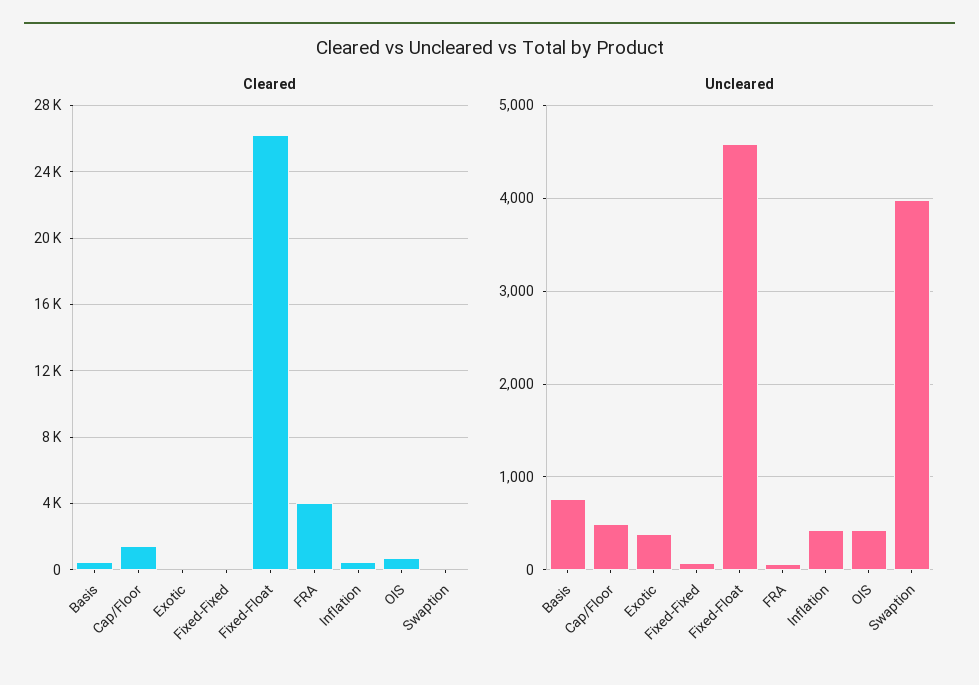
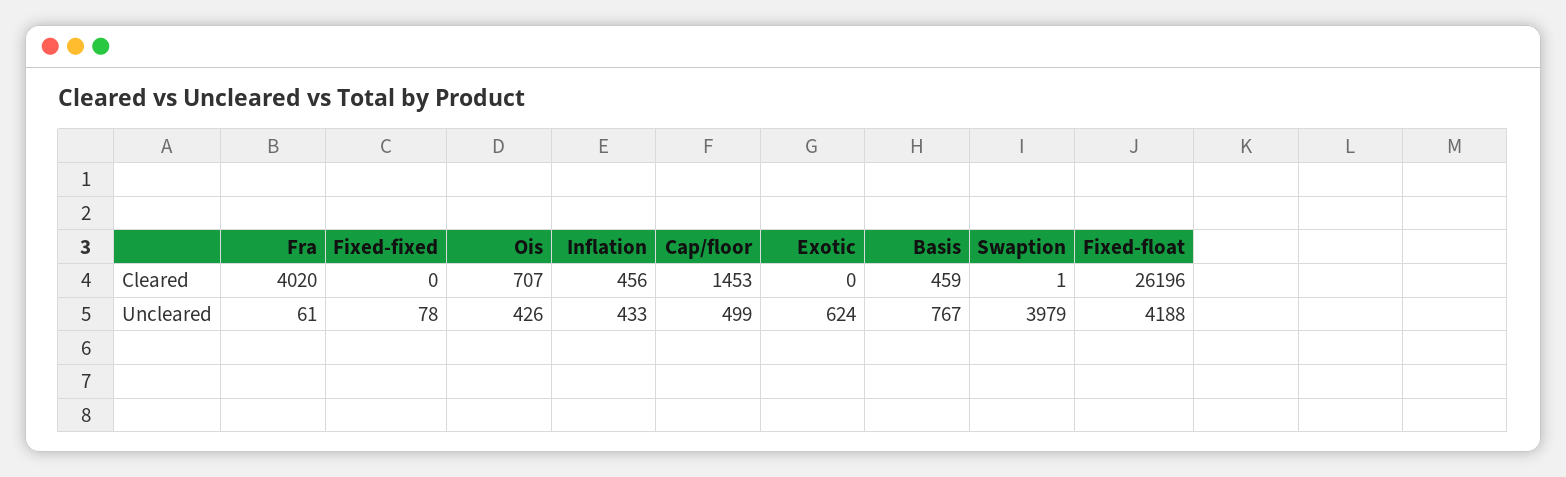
  {
    "Cleared": {
      "Basis": 459,
      "Cap/Floor": 1453,
      "Exotic": 0,
      "Fixed-Fixed": 0,
      "Fixed-Float": 26196,
      "FRA": 4020,
      "Inflation": 456,
      "OIS": 707,
      "Swaption": 1
    },
    "Uncleared": {
      "Basis": 767,
      "Cap/Floor": 499,
-     "Exotic": 400,
+     "Exotic": 624,
      "Fixed-Fixed": 78,
-     "Fixed-Float": 4600,
+     "Fixed-Float": 4188,
      "FRA": 61,
      "Inflation": 433,
      "OIS": 426,
      "Swaption": 3979
    }
  }

